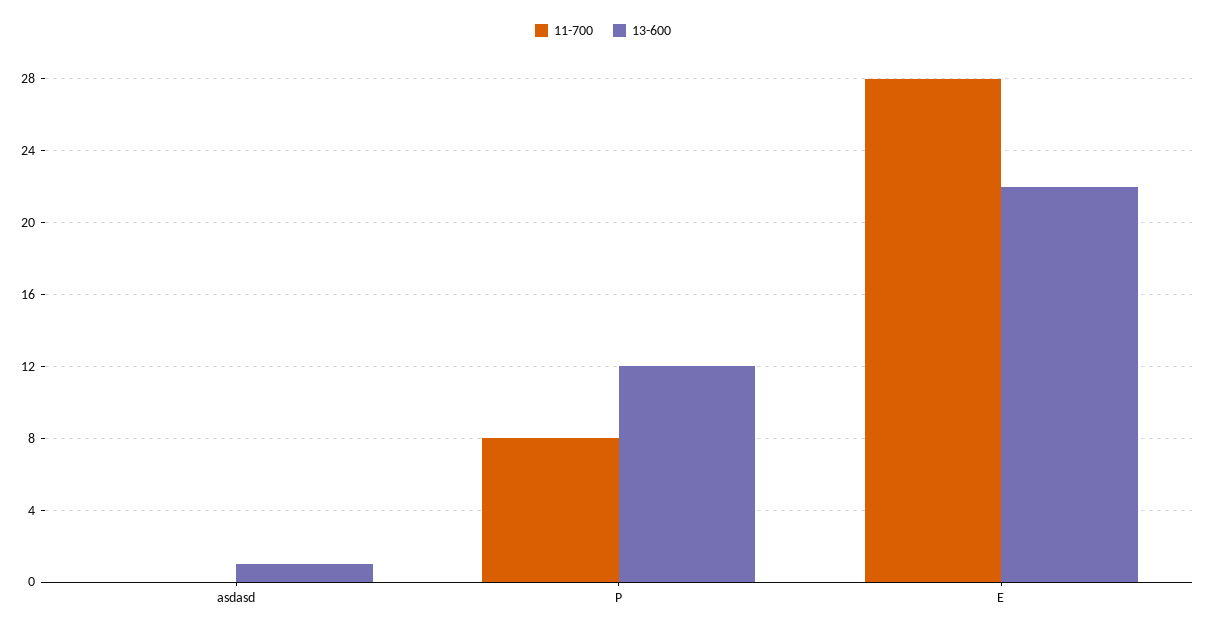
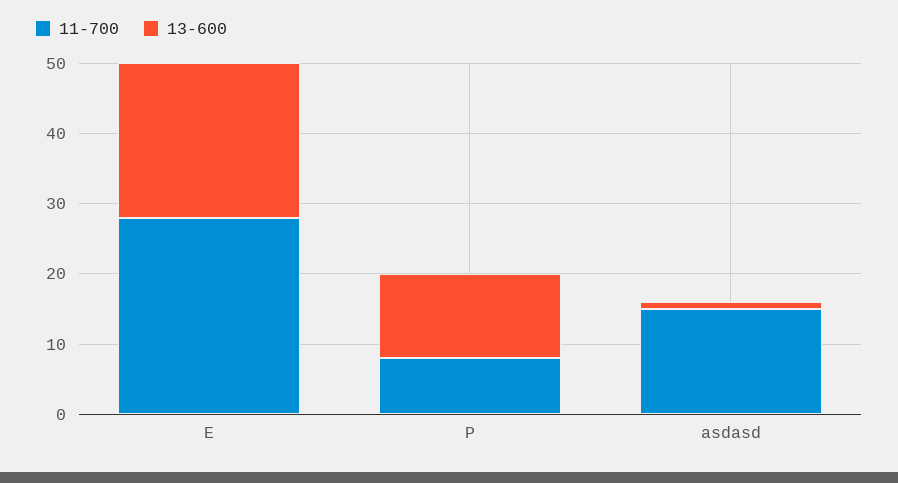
  {
    "11-700": {
-     "asdasd": 0,
+     "asdasd": 15,
      "P": 8,
      "E": 28
    },
    "13-600": {
      "asdasd": 1,
      "P": 12,
      "E": 22
    }
  }

